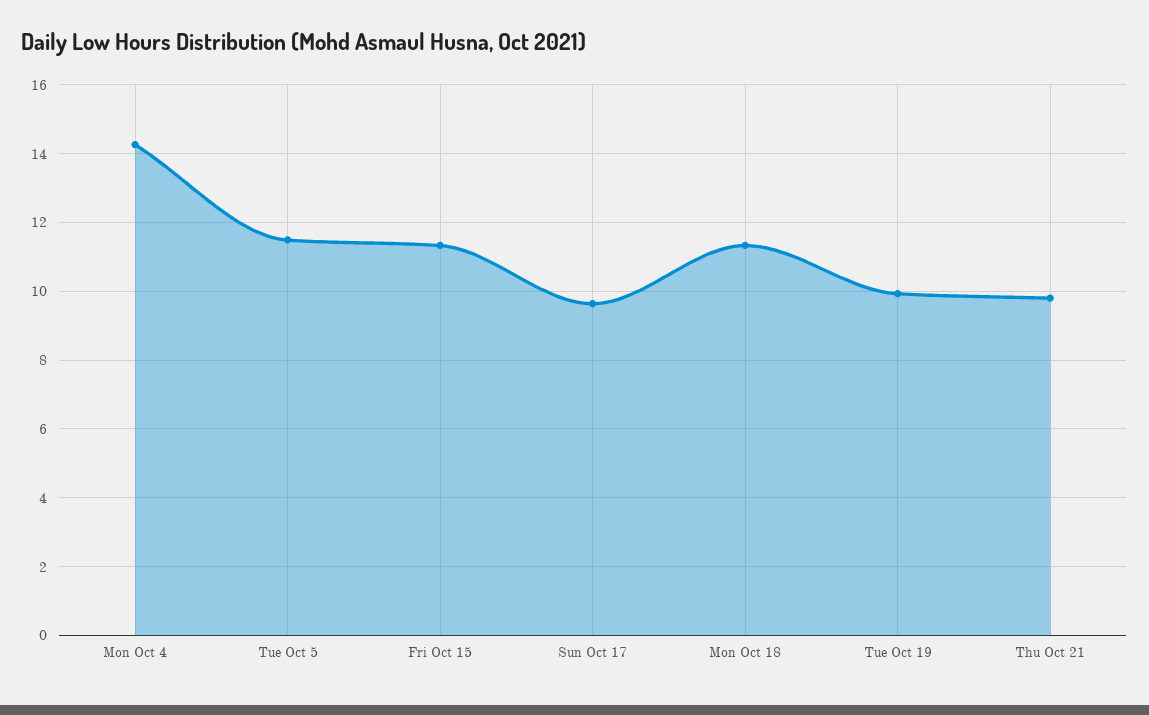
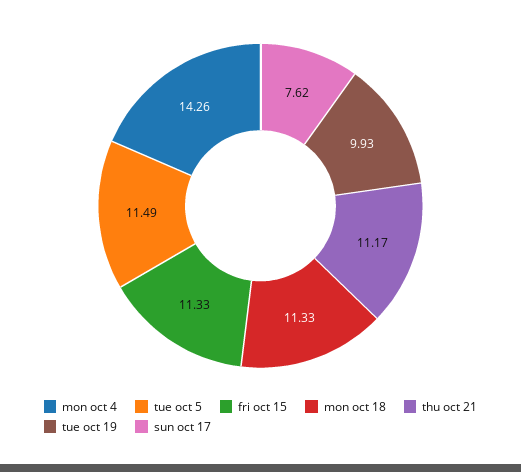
  {
    "Mon Oct 4": 14.26,
    "Tue Oct 5": 11.49,
    "Fri Oct 15": 11.33,
-   "Sun Oct 17": 9.6,
+   "Sun Oct 17": 7.62,
    "Mon Oct 18": 11.33,
    "Tue Oct 19": 9.93,
-   "Thu Oct 21": 9.8
+   "Thu Oct 21": 11.17
  }

